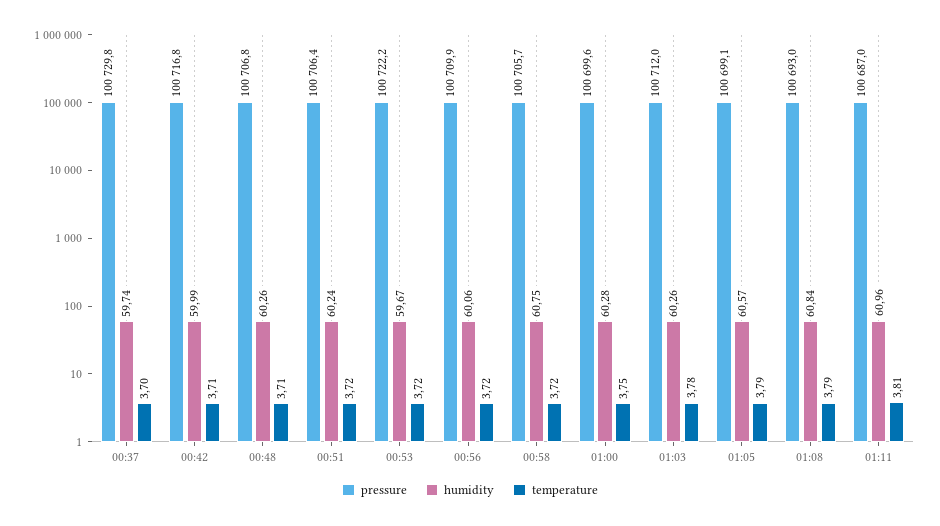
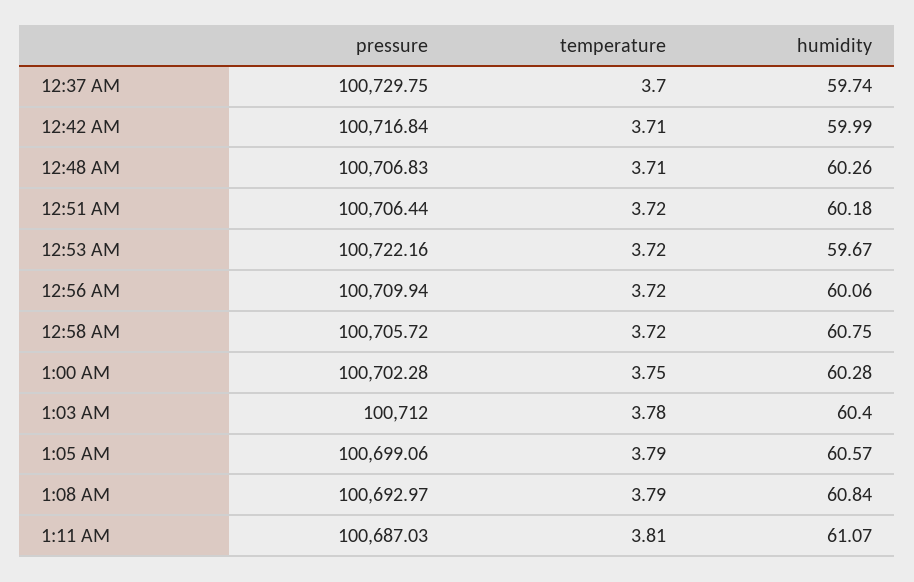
  {
    "pressure": {
      "00:37": 100729.75,
      "00:42": 100716.84,
      "00:48": 100706.83,
      "00:51": 100706.44,
      "00:53": 100722.16,
      "00:56": 100709.94,
      "00:58": 100705.72,
-     "01:00": 100699.6,
+     "01:00": 100702.28,
      "01:03": 100712,
      "01:05": 100699.06,
      "01:08": 100692.97,
      "01:11": 100687.03
    },
    "humidity": {
      "00:37": 59.74,
      "00:42": 59.99,
      "00:48": 60.26,
-     "00:51": 60.24,
+     "00:51": 60.18,
      "00:53": 59.67,
      "00:56": 60.06,
      "00:58": 60.75,
      "01:00": 60.28,
-     "01:03": 60.26,
+     "01:03": 60.4,
      "01:05": 60.57,
      "01:08": 60.84,
-     "01:11": 60.96
+     "01:11": 61.07
    },
    "temperature": {
      "00:37": 3.7,
      "00:42": 3.71,
      "00:48": 3.71,
      "00:51": 3.72,
      "00:53": 3.72,
      "00:56": 3.72,
      "00:58": 3.72,
      "01:00": 3.75,
      "01:03": 3.78,
      "01:05": 3.79,
      "01:08": 3.79,
      "01:11": 3.81
    }
  }

